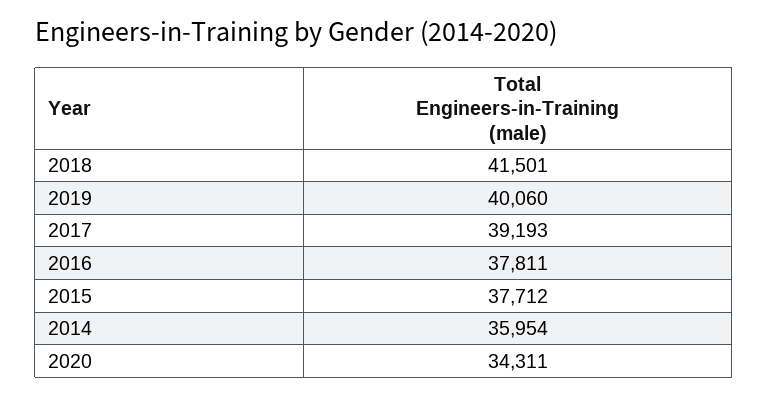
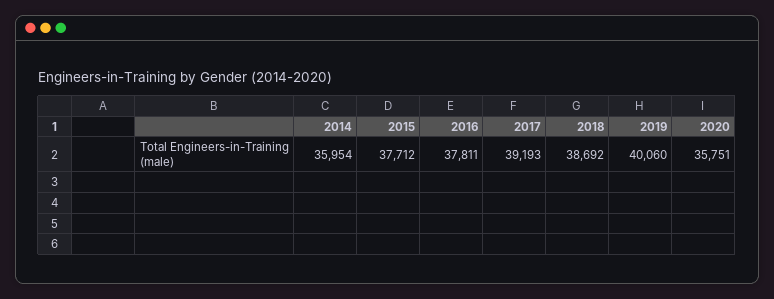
  {
-   "2018": 41501,
+   "2018": 38692,
    "2019": 40060,
    "2017": 39193,
    "2016": 37811,
    "2015": 37712,
    "2014": 35954,
-   "2020": 34311
+   "2020": 35751
  }

